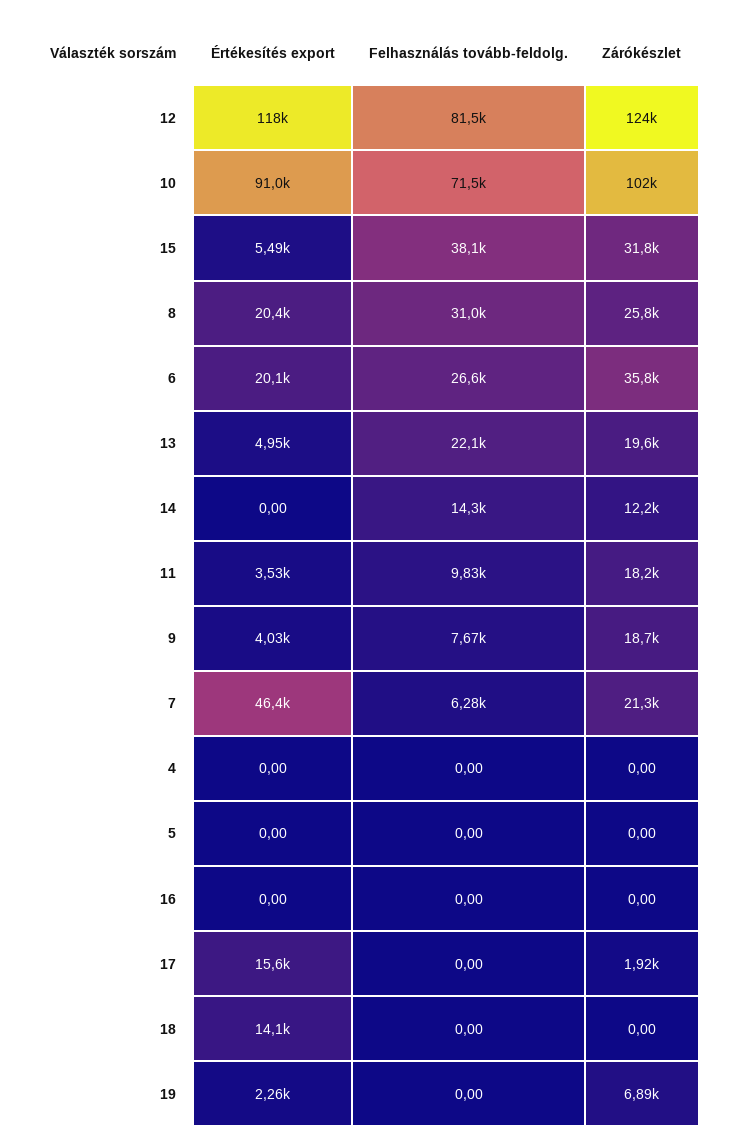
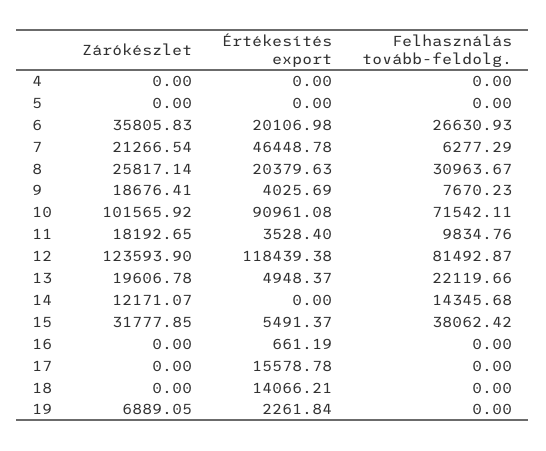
  {
    "Értékesítés export": {
      "12": 118439.38,
      "10": 90961.08,
      "15": 5491.37,
      "8": 20379.63,
      "6": 20106.98,
      "13": 4948.37,
      "14": 0,
      "11": 3528.4,
      "9": 4025.69,
      "7": 46448.78,
      "4": 0,
      "5": 0,
-     "16": 0,
+     "16": 661.19,
      "17": 15578.78,
      "18": 14066.21,
      "19": 2261.84
    },
    "Felhasználás tovább-feldolg.": {
      "12": 81492.87,
      "10": 71542.11,
      "15": 38062.42,
      "8": 30963.67,
      "6": 26630.93,
      "13": 22119.66,
      "14": 14345.68,
      "11": 9834.76,
      "9": 7670.23,
      "7": 6277.29,
      "4": 0,
      "5": 0,
      "16": 0,
      "17": 0,
      "18": 0,
      "19": 0
    },
    "Zárókészlet": {
      "12": 123593.9,
      "10": 101565.92,
      "15": 31777.85,
      "8": 25817.14,
      "6": 35805.83,
      "13": 19606.78,
      "14": 12171.07,
      "11": 18192.65,
      "9": 18676.41,
      "7": 21266.54,
      "4": 0,
      "5": 0,
      "16": 0,
-     "17": 1920,
+     "17": 0,
      "18": 0,
      "19": 6889.05
    }
  }

